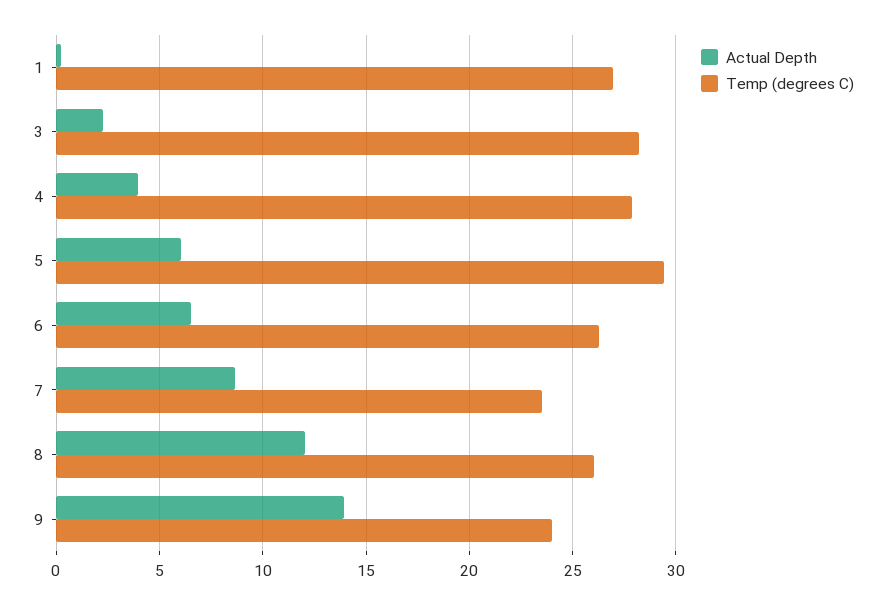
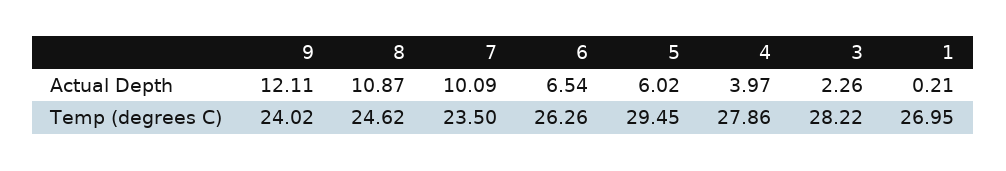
  {
    "Actual Depth": {
      "1": 0.21,
      "3": 2.26,
      "4": 3.97,
      "5": 6.02,
      "6": 6.54,
-     "7": 8.5,
+     "7": 10.09,
-     "8": 12,
+     "8": 10.87,
-     "9": 14
+     "9": 12.11
    },
    "Temp (degrees C)": {
      "1": 26.95,
      "3": 28.22,
      "4": 27.86,
      "5": 29.45,
      "6": 26.26,
      "7": 23.5,
-     "8": 26,
+     "8": 24.62,
      "9": 24.02
    }
  }

